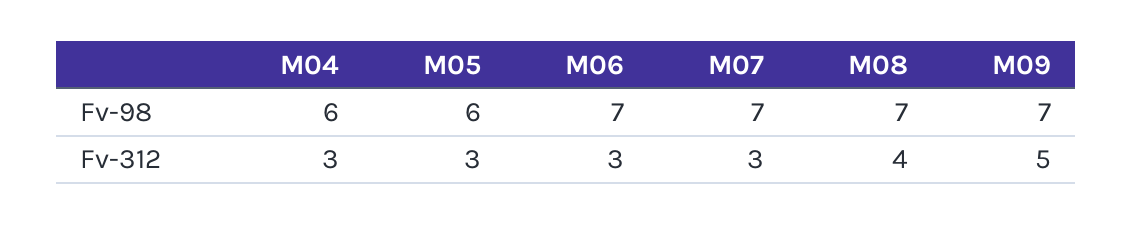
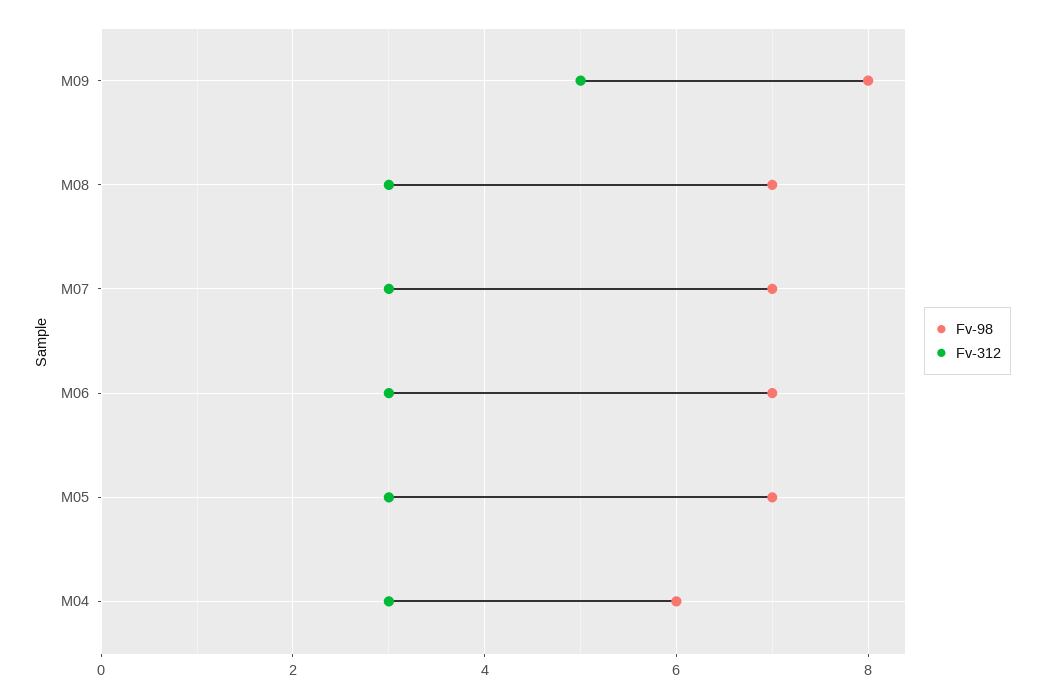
  {
    "Fv-98": {
      "M04": 6,
-     "M05": 6,
+     "M05": 7,
      "M06": 7,
      "M07": 7,
      "M08": 7,
-     "M09": 7
+     "M09": 8
    },
    "Fv-312": {
      "M04": 3,
      "M05": 3,
      "M06": 3,
      "M07": 3,
-     "M08": 4,
+     "M08": 3,
      "M09": 5
    }
  }

